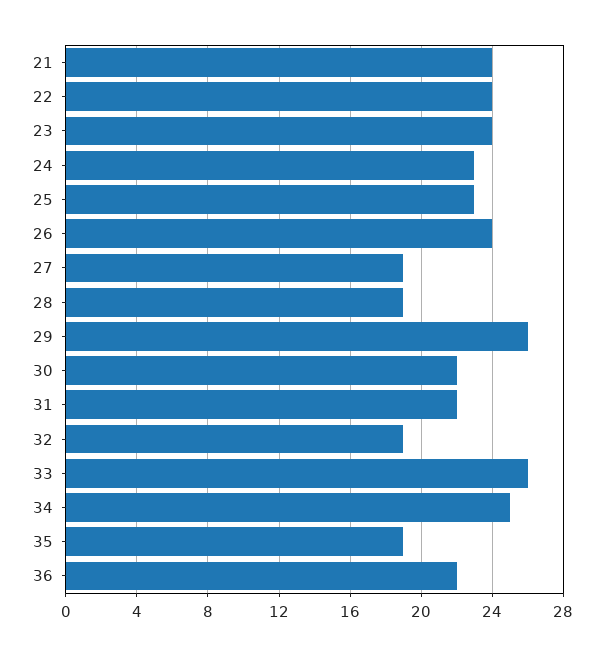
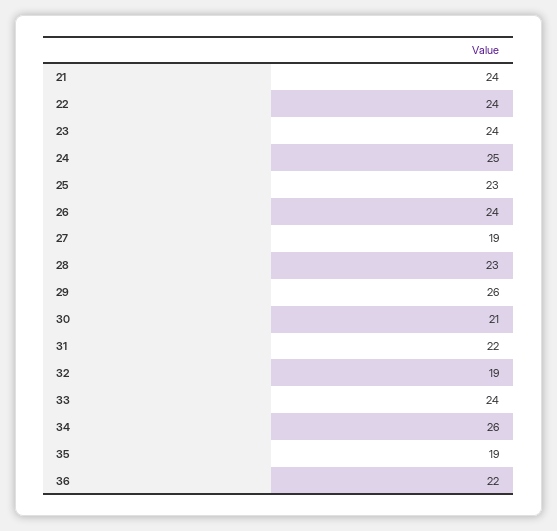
  {
    "21": 24,
    "22": 24,
    "23": 24,
-   "24": 23,
+   "24": 25,
    "25": 23,
    "26": 24,
    "27": 19,
-   "28": 19,
+   "28": 23,
    "29": 26,
-   "30": 22,
+   "30": 21,
    "31": 22,
    "32": 19,
-   "33": 26,
+   "33": 24,
-   "34": 25,
+   "34": 26,
    "35": 19,
    "36": 22
  }

